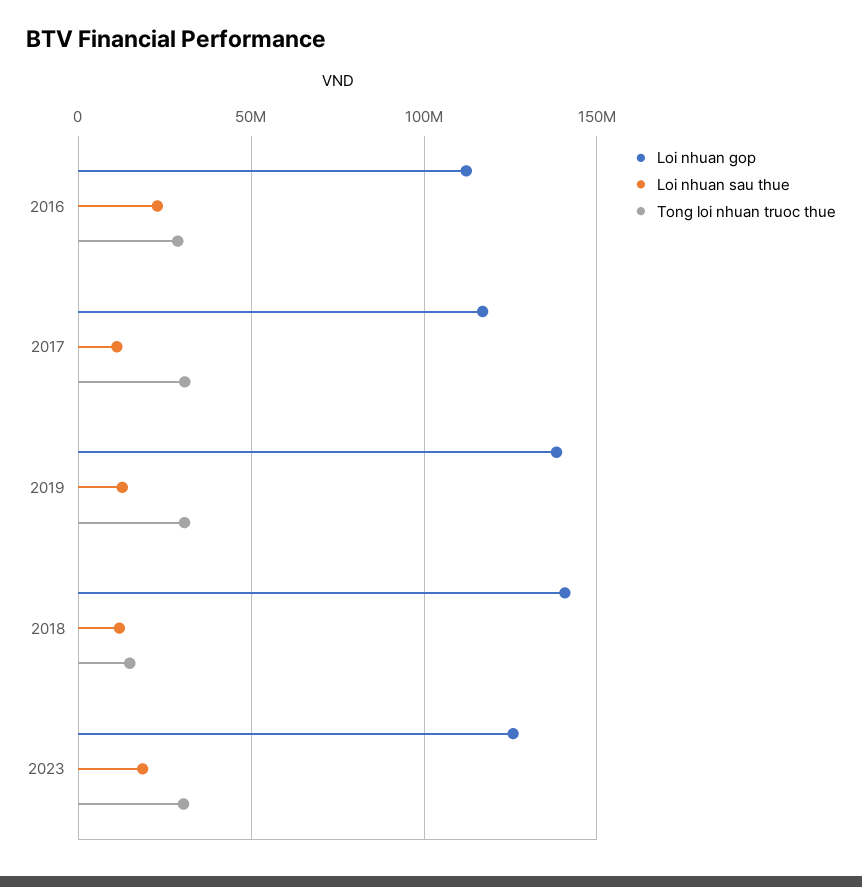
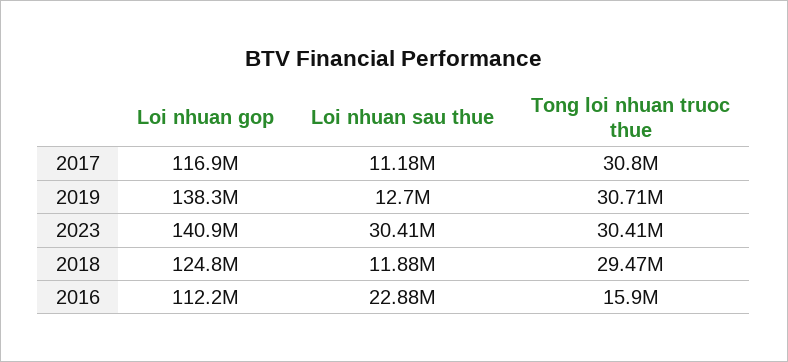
  {
    "Loi nhuan gop": {
      "2016": 112200000,
      "2017": 116900000,
      "2019": 138300000,
-     "2018": 140000000,
+     "2018": 124800000,
-     "2023": 125000000
+     "2023": 140900000
    },
    "Loi nhuan sau thue": {
      "2016": 22880000,
      "2017": 11180000,
      "2019": 12700000,
      "2018": 11880000,
-     "2023": 20000000
+     "2023": 30410000
    },
    "Tong loi nhuan truoc thue": {
-     "2016": 30000000,
+     "2016": 15900000,
      "2017": 30800000,
      "2019": 30710000,
-     "2018": 15000000,
+     "2018": 29470000,
      "2023": 30410000
    }
  }

